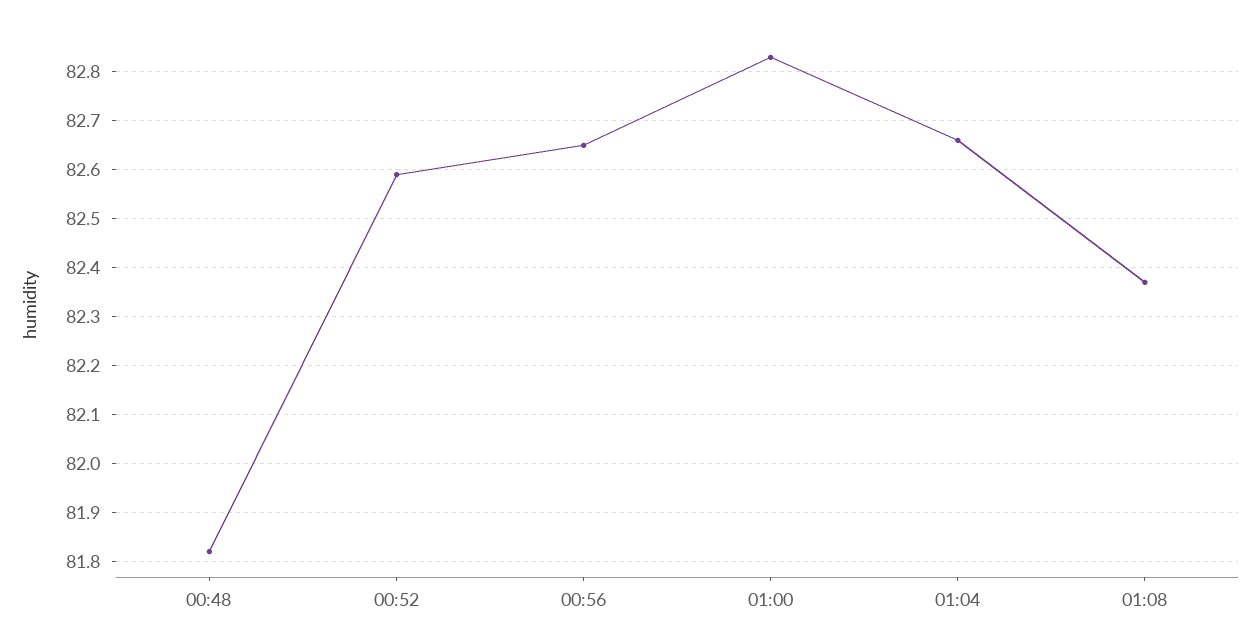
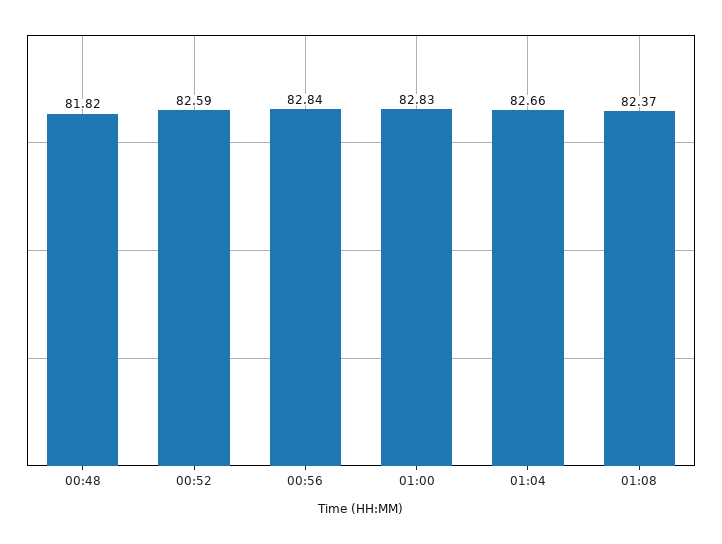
  {
    "00:48": 81.82,
    "00:52": 82.59,
-   "00:56": 82.65,
+   "00:56": 82.84,
    "01:00": 82.83,
    "01:04": 82.66,
    "01:08": 82.37
  }

